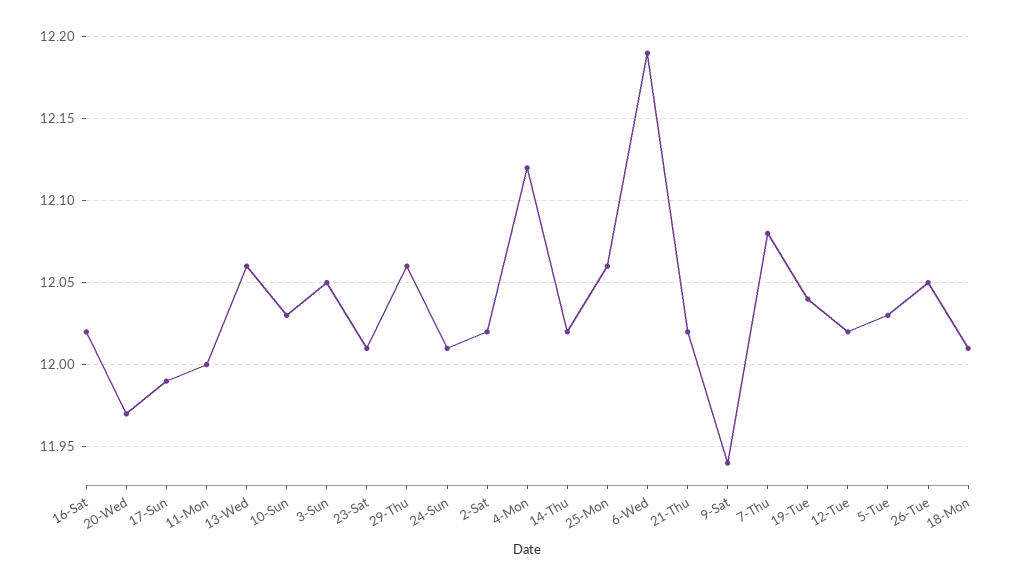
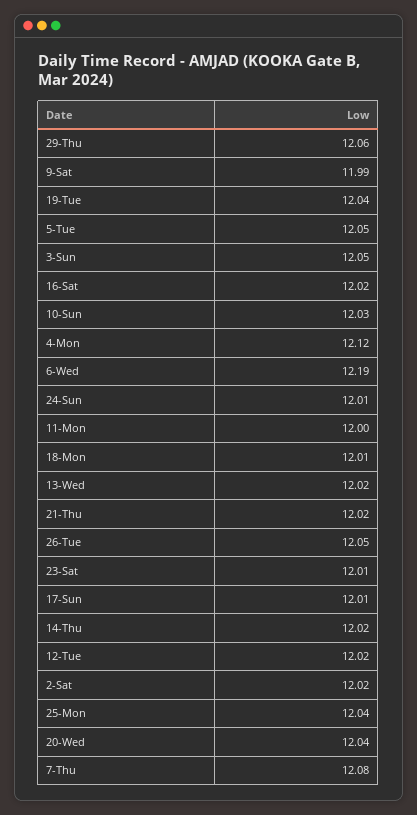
  {
    "16-Sat": 12.02,
-   "20-Wed": 11.97,
+   "20-Wed": 12.04,
-   "17-Sun": 11.99,
+   "17-Sun": 12.01,
    "11-Mon": 12,
-   "13-Wed": 12.06,
+   "13-Wed": 12.02,
    "10-Sun": 12.03,
    "3-Sun": 12.05,
    "23-Sat": 12.01,
    "29-Thu": 12.06,
    "24-Sun": 12.01,
    "2-Sat": 12.02,
    "4-Mon": 12.12,
    "14-Thu": 12.02,
-   "25-Mon": 12.06,
+   "25-Mon": 12.04,
    "6-Wed": 12.19,
    "21-Thu": 12.02,
-   "9-Sat": 11.94,
+   "9-Sat": 11.99,
    "7-Thu": 12.08,
    "19-Tue": 12.04,
    "12-Tue": 12.02,
-   "5-Tue": 12.03,
+   "5-Tue": 12.05,
    "26-Tue": 12.05,
    "18-Mon": 12.01
  }

